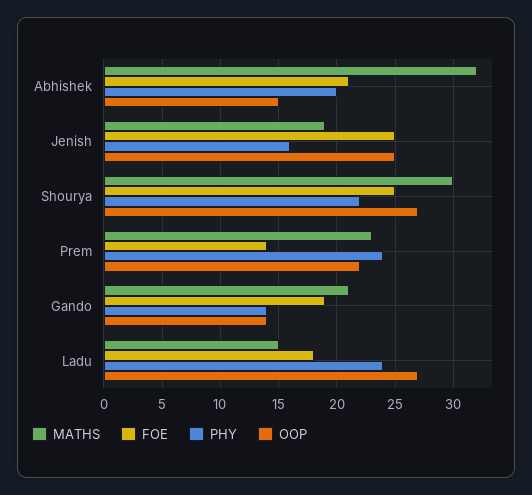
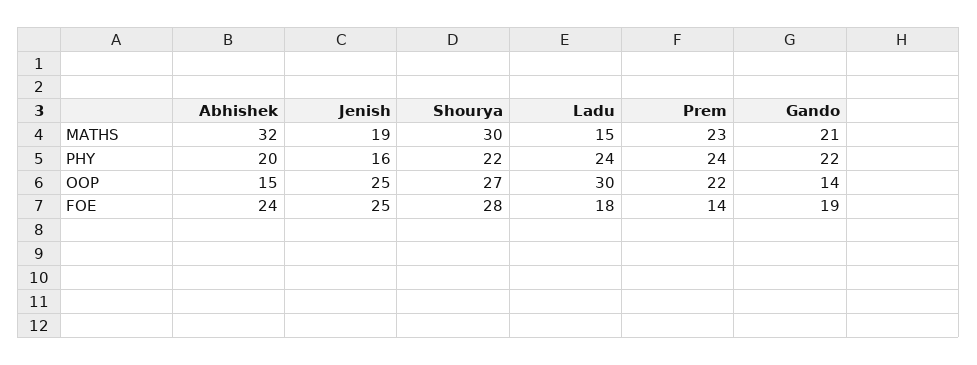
  {
    "MATHS": {
      "Abhishek": 32,
      "Jenish": 19,
      "Shourya": 30,
      "Prem": 23,
      "Gando": 21,
      "Ladu": 15
    },
    "FOE": {
-     "Abhishek": 21,
+     "Abhishek": 24,
      "Jenish": 25,
-     "Shourya": 25,
+     "Shourya": 28,
      "Prem": 14,
      "Gando": 19,
      "Ladu": 18
    },
    "PHY": {
      "Abhishek": 20,
      "Jenish": 16,
      "Shourya": 22,
      "Prem": 24,
-     "Gando": 14,
+     "Gando": 22,
      "Ladu": 24
    },
    "OOP": {
      "Abhishek": 15,
      "Jenish": 25,
      "Shourya": 27,
      "Prem": 22,
      "Gando": 14,
-     "Ladu": 27
+     "Ladu": 30
    }
  }

